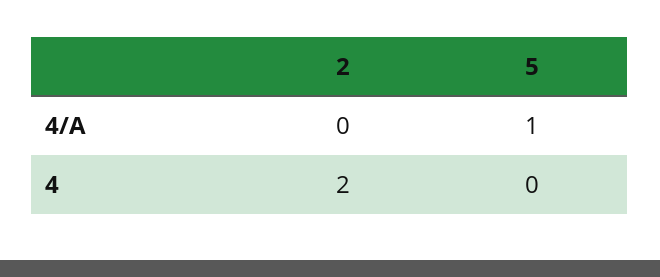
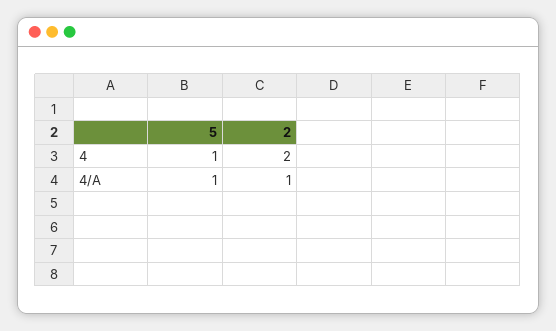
  {
    "2": {
-     "4/A": 0,
+     "4/A": 1,
      "4": 2
    },
    "5": {
      "4/A": 1,
-     "4": 0
+     "4": 1
    }
  }

